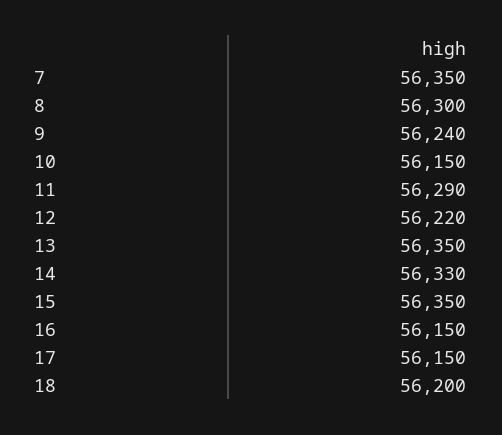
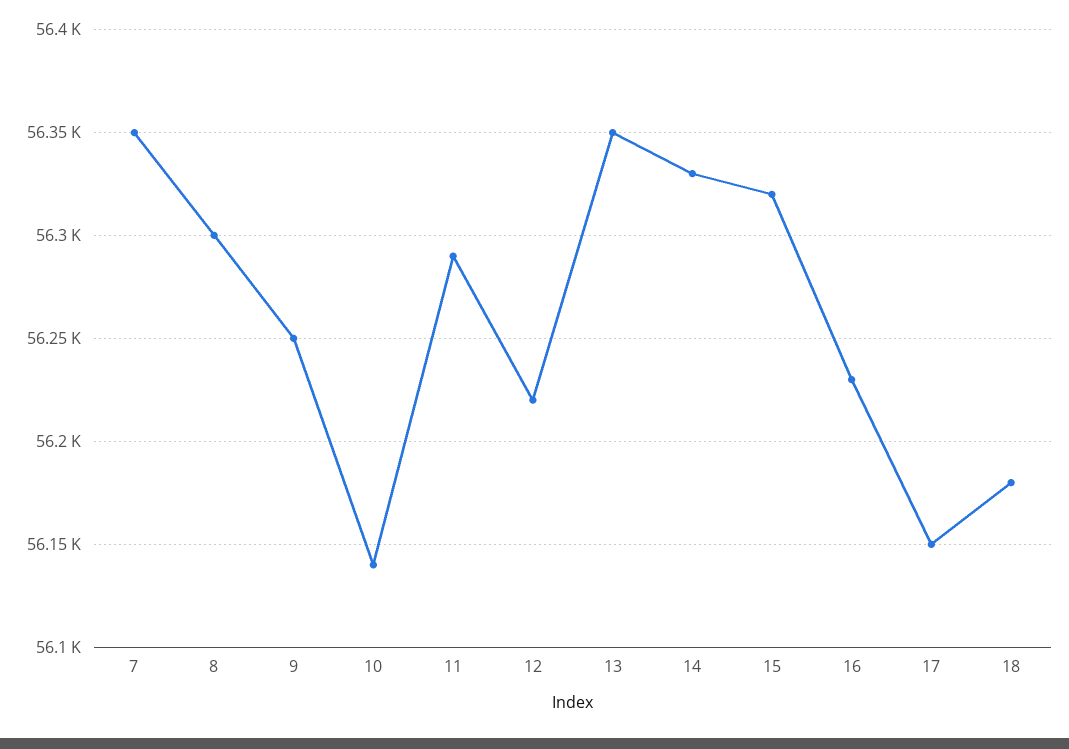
  {
    "7": 56350,
    "8": 56300,
-   "9": 56240,
+   "9": 56250,
-   "10": 56150,
+   "10": 56140,
    "11": 56290,
    "12": 56220,
    "13": 56350,
    "14": 56330,
-   "15": 56350,
+   "15": 56320,
-   "16": 56150,
+   "16": 56230,
    "17": 56150,
-   "18": 56200
+   "18": 56180
  }

